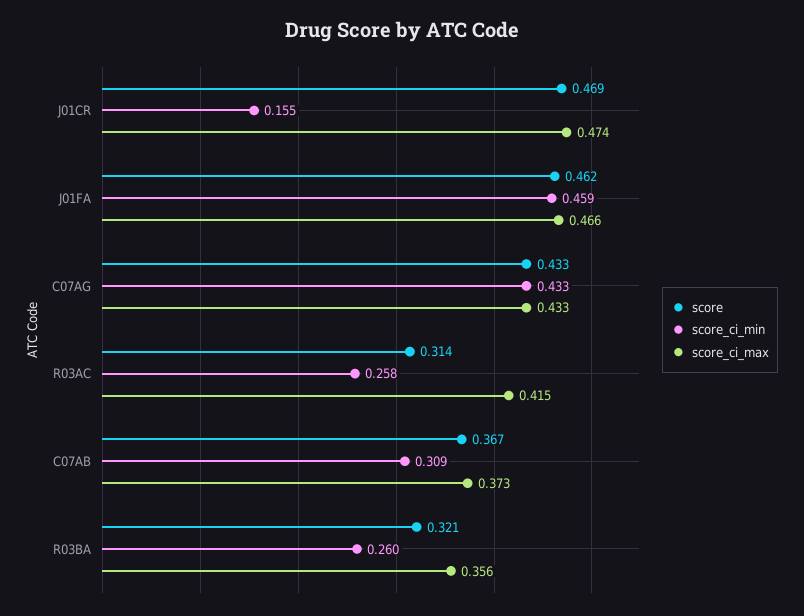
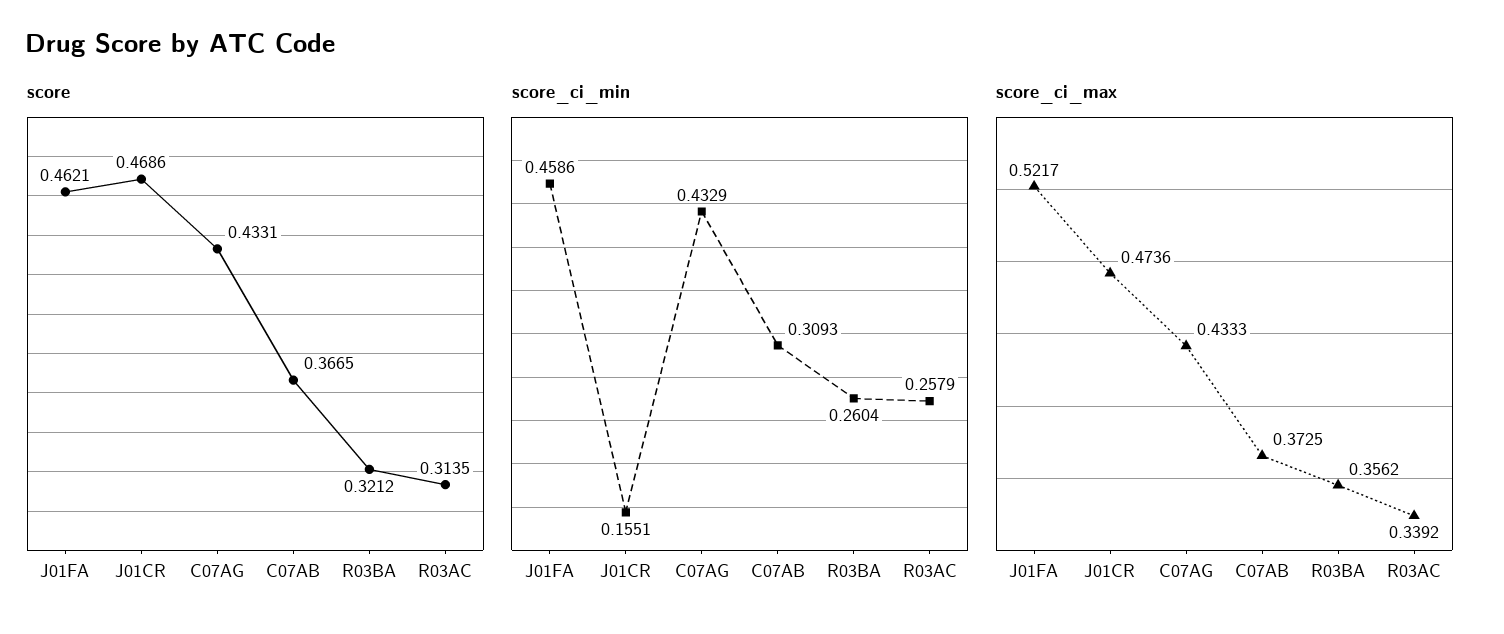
  {
    "score": {
      "J01CR": 0.4686,
      "J01FA": 0.4621,
      "C07AG": 0.4331,
      "R03AC": 0.3135,
      "C07AB": 0.3665,
      "R03BA": 0.3212
    },
    "score_ci_min": {
      "J01CR": 0.1551,
      "J01FA": 0.4586,
      "C07AG": 0.4329,
      "R03AC": 0.2579,
      "C07AB": 0.3093,
      "R03BA": 0.2604
    },
    "score_ci_max": {
      "J01CR": 0.4736,
-     "J01FA": 0.466,
+     "J01FA": 0.5217,
      "C07AG": 0.4333,
-     "R03AC": 0.415,
+     "R03AC": 0.3392,
      "C07AB": 0.3725,
      "R03BA": 0.3562
    }
  }

